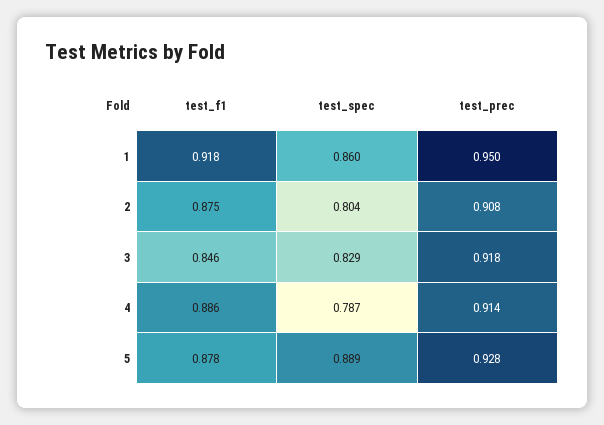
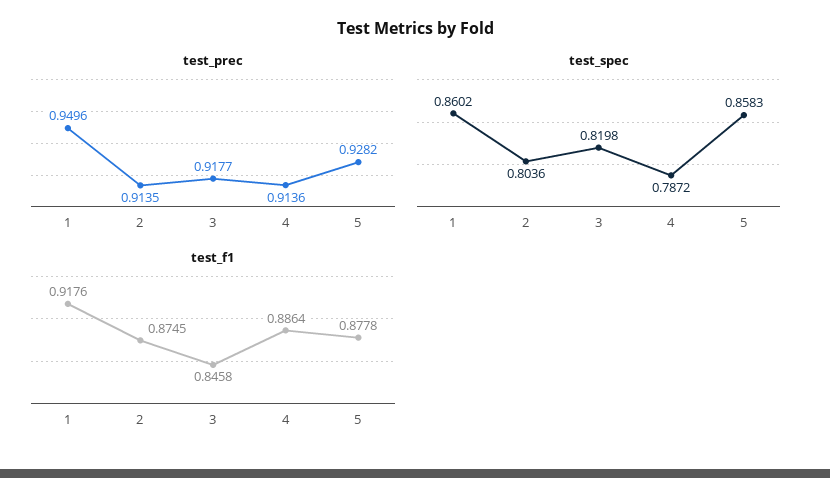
  {
    "test_f1": {
      "1": 0.9176,
      "2": 0.8745,
      "3": 0.8458,
      "4": 0.8864,
      "5": 0.8778
    },
    "test_spec": {
      "1": 0.8602,
      "2": 0.8036,
-     "3": 0.829,
+     "3": 0.8198,
      "4": 0.7872,
-     "5": 0.889
+     "5": 0.8583
    },
    "test_prec": {
      "1": 0.9496,
-     "2": 0.908,
+     "2": 0.9135,
      "3": 0.9177,
      "4": 0.9136,
      "5": 0.9282
    }
  }

